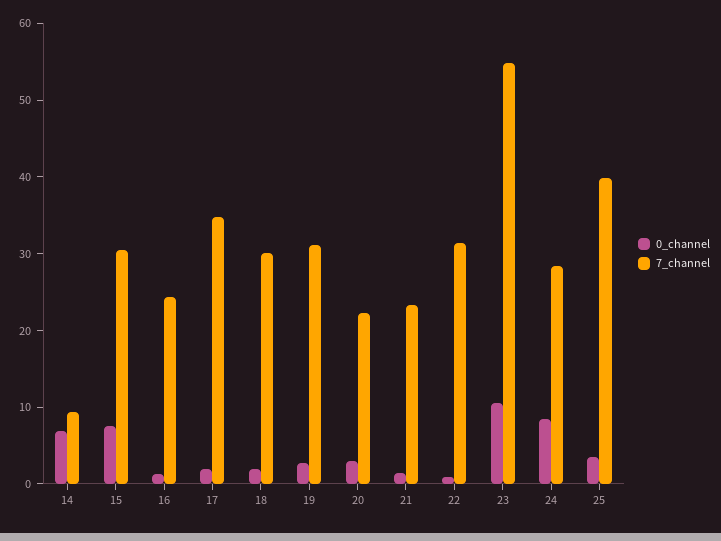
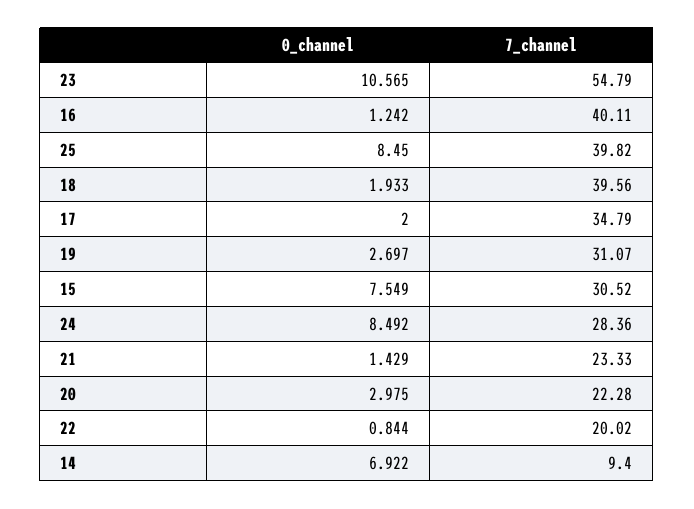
  {
    "0_channel": {
      "14": 6.922,
      "15": 7.549,
      "16": 1.242,
      "17": 2,
      "18": 1.933,
      "19": 2.697,
      "20": 2.975,
      "21": 1.429,
      "22": 0.844,
      "23": 10.565,
      "24": 8.492,
-     "25": 4
+     "25": 8.45
    },
    "7_channel": {
      "14": 9.4,
      "15": 30.52,
-     "16": 24,
+     "16": 40.11,
      "17": 34.79,
-     "18": 30,
+     "18": 39.56,
      "19": 31.07,
      "20": 22.28,
      "21": 23.33,
-     "22": 32,
+     "22": 20.02,
      "23": 54.79,
      "24": 28.36,
      "25": 39.82
    }
  }

